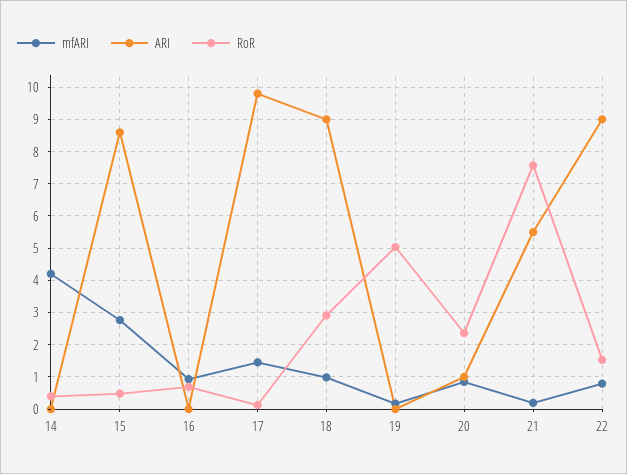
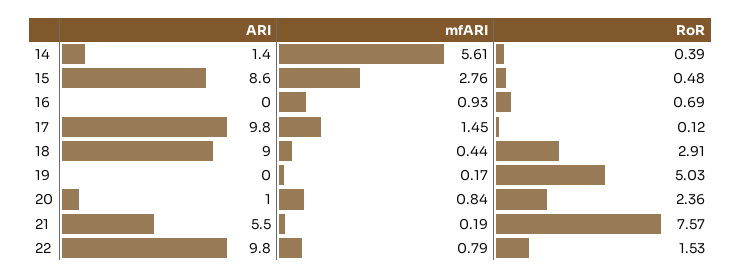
  {
    "mfARI": {
-     "14": 4.2,
+     "14": 5.61,
      "15": 2.76,
      "16": 0.93,
      "17": 1.45,
-     "18": 1,
+     "18": 0.44,
      "19": 0.17,
      "20": 0.84,
      "21": 0.19,
      "22": 0.79
    },
    "ARI": {
-     "14": 0,
+     "14": 1.4,
      "15": 8.6,
      "16": 0,
      "17": 9.8,
      "18": 9,
      "19": 0,
      "20": 1,
      "21": 5.5,
-     "22": 9
+     "22": 9.8
    },
    "RoR": {
      "14": 0.39,
      "15": 0.48,
      "16": 0.69,
      "17": 0.12,
      "18": 2.91,
      "19": 5.03,
      "20": 2.36,
      "21": 7.57,
      "22": 1.53
    }
  }

